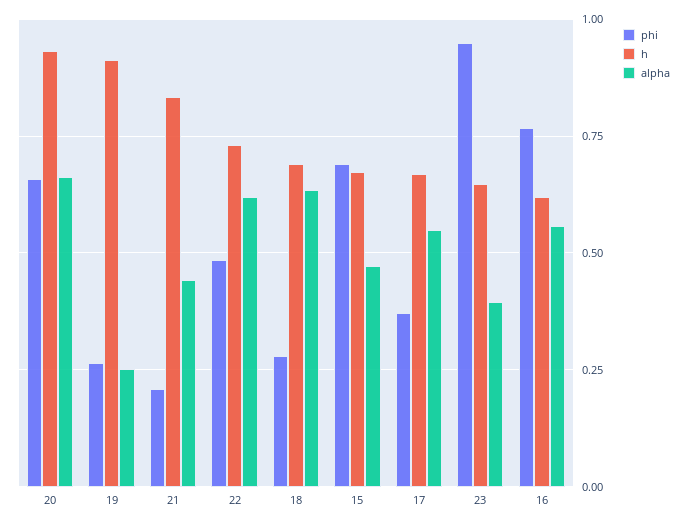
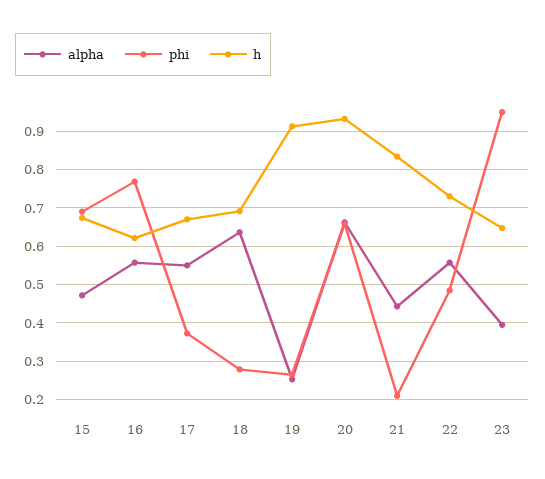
  {
    "phi": {
      "20": 0.66,
      "19": 0.26,
      "21": 0.2,
      "22": 0.48,
      "18": 0.28,
      "15": 0.7,
      "17": 0.38,
      "23": 0.94,
      "16": 0.76
    },
    "h": {
      "20": 0.94,
      "19": 0.92,
      "21": 0.84,
      "22": 0.72,
      "18": 0.7,
      "15": 0.68,
      "17": 0.66,
      "23": 0.64,
      "16": 0.62
    },
    "alpha": {
      "20": 0.66,
      "19": 0.26,
      "21": 0.44,
-     "22": 0.625,
+     "22": 0.56,
      "18": 0.64,
      "15": 0.48,
      "17": 0.56,
      "23": 0.4,
      "16": 0.56
    }
  }

